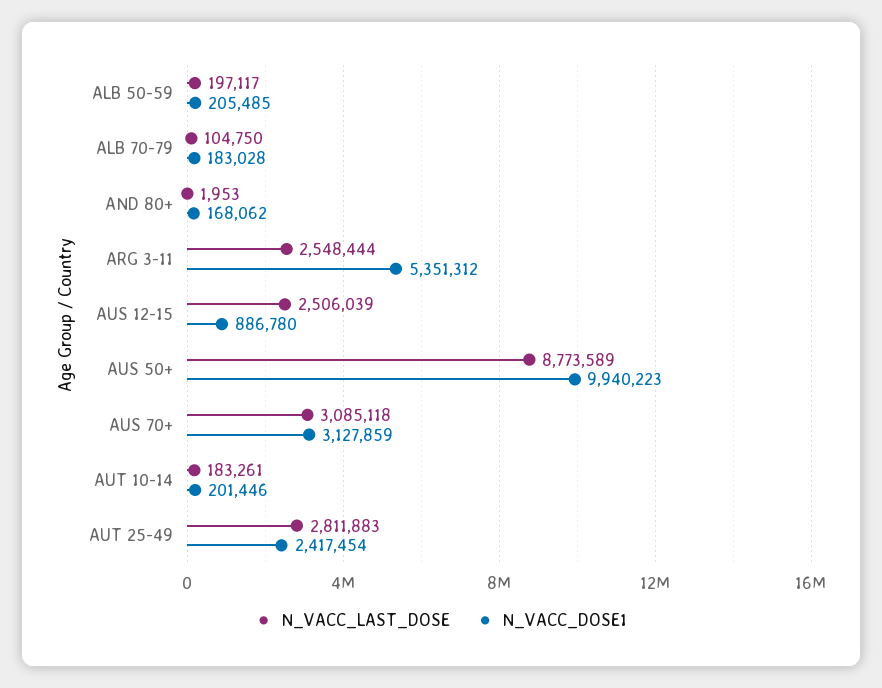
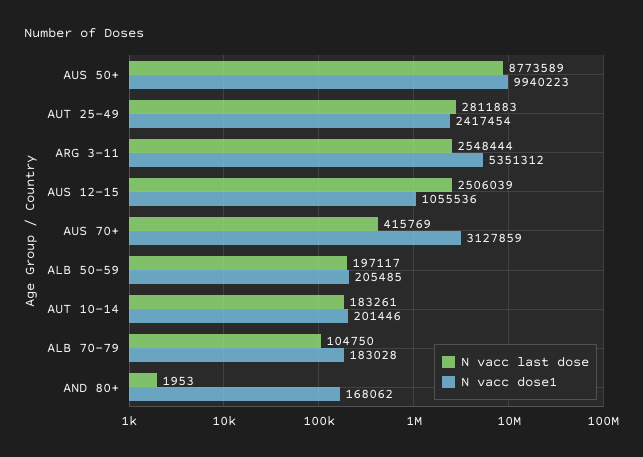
  {
    "N_VACC_LAST_DOSE": {
      "ALB 50-59": 197117,
      "ALB 70-79": 104750,
      "AND 80+": 1953,
      "ARG 3-11": 2548444,
      "AUS 12-15": 2506039,
      "AUS 50+": 8773589,
-     "AUS 70+": 3085118,
+     "AUS 70+": 415769,
      "AUT 10-14": 183261,
      "AUT 25-49": 2811883
    },
    "N_VACC_DOSE1": {
      "ALB 50-59": 205485,
      "ALB 70-79": 183028,
      "AND 80+": 168062,
      "ARG 3-11": 5351312,
-     "AUS 12-15": 886780,
+     "AUS 12-15": 1055536,
      "AUS 50+": 9940223,
      "AUS 70+": 3127859,
      "AUT 10-14": 201446,
      "AUT 25-49": 2417454
    }
  }

